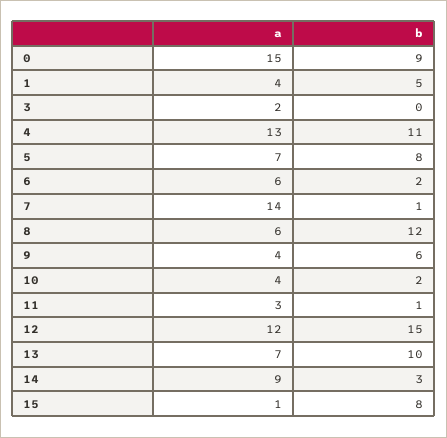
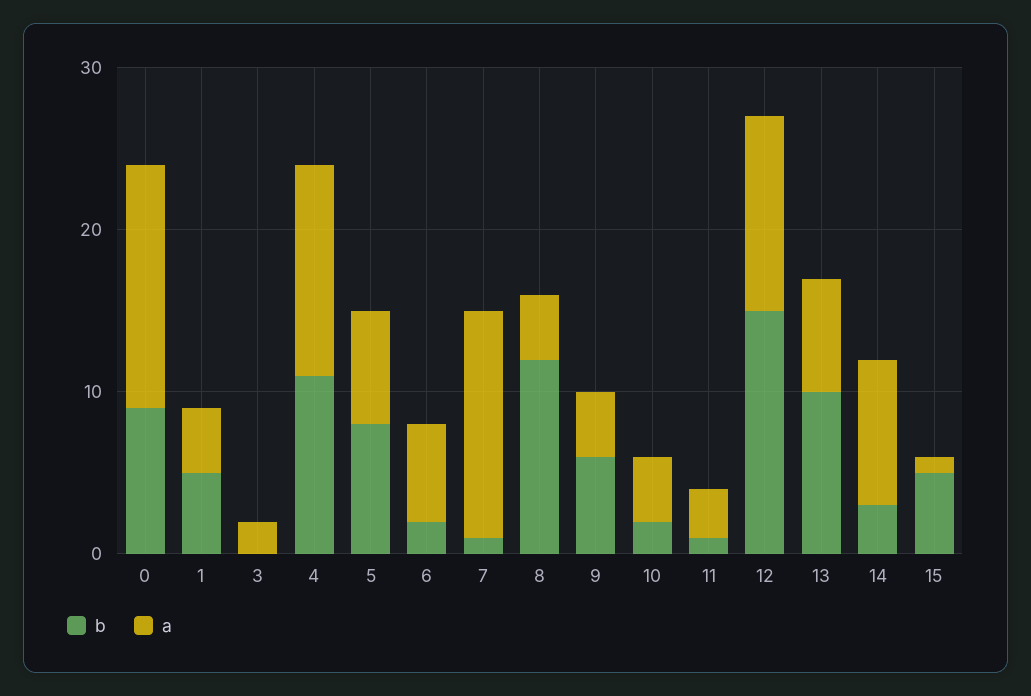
  {
    "a": {
      "0": 15,
      "1": 4,
      "3": 2,
      "4": 13,
      "5": 7,
      "6": 6,
      "7": 14,
-     "8": 6,
+     "8": 4,
      "9": 4,
      "10": 4,
      "11": 3,
      "12": 12,
      "13": 7,
      "14": 9,
      "15": 1
    },
    "b": {
      "0": 9,
      "1": 5,
      "3": 0,
      "4": 11,
      "5": 8,
      "6": 2,
      "7": 1,
      "8": 12,
      "9": 6,
      "10": 2,
      "11": 1,
      "12": 15,
      "13": 10,
      "14": 3,
-     "15": 8
+     "15": 5
    }
  }

